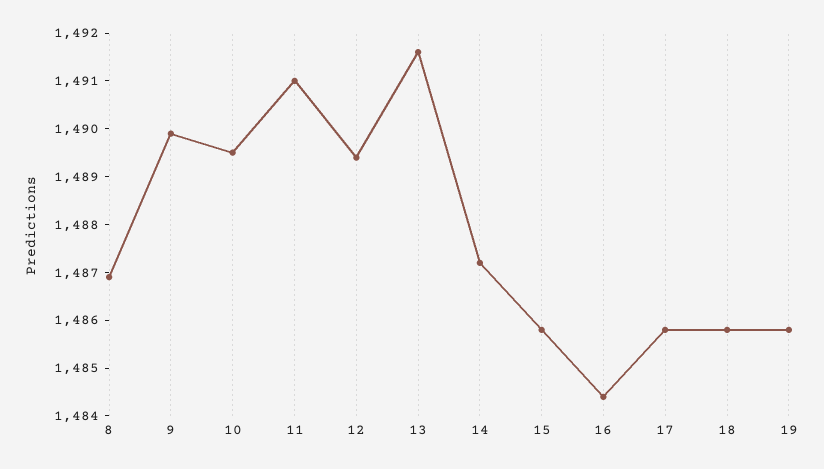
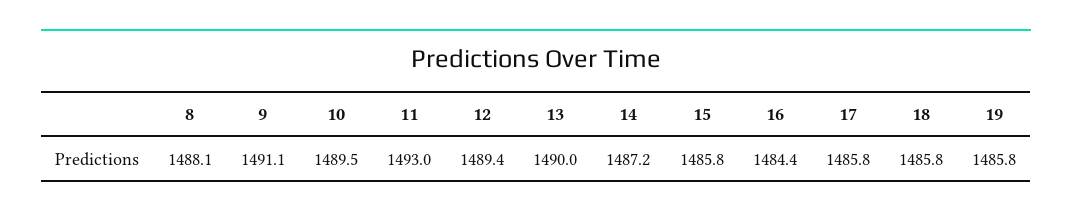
  {
-   "8": 1487,
+   "8": 1488.1,
-   "9": 1490,
+   "9": 1491.1,
    "10": 1489.5,
-   "11": 1491,
+   "11": 1493,
    "12": 1489.4,
-   "13": 1491.5,
+   "13": 1490,
    "14": 1487.2,
    "15": 1485.8,
    "16": 1484.4,
    "17": 1485.8,
    "18": 1485.8,
    "19": 1485.8
  }

